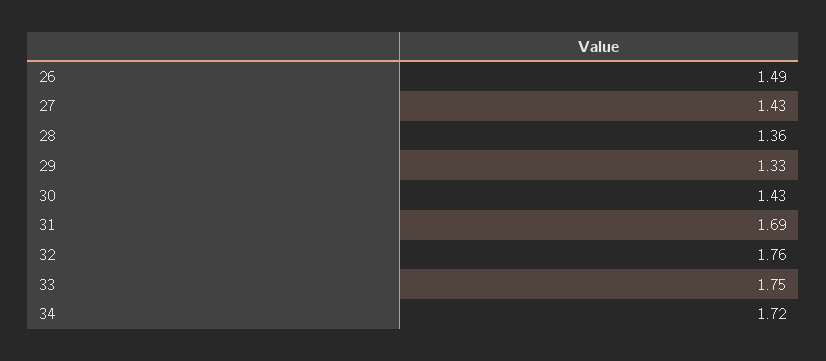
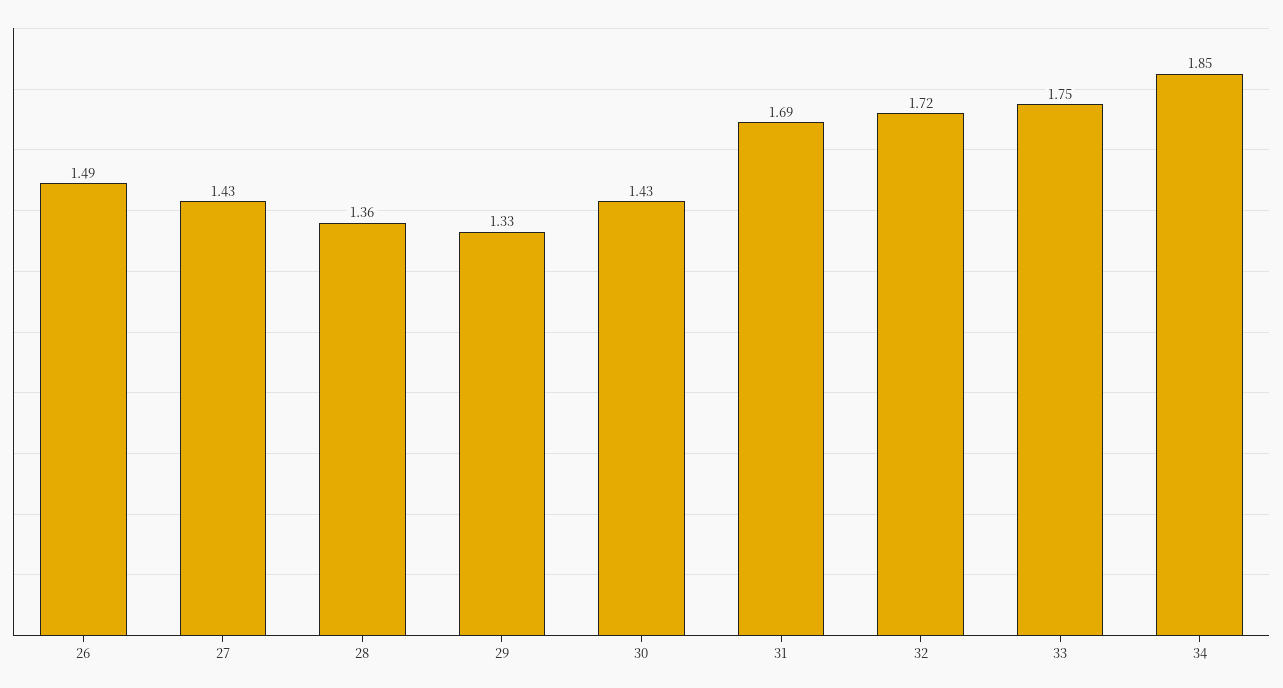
  {
    "26": 1.49,
    "27": 1.43,
    "28": 1.36,
    "29": 1.33,
    "30": 1.43,
    "31": 1.69,
-   "32": 1.76,
+   "32": 1.72,
    "33": 1.75,
-   "34": 1.72
+   "34": 1.85
  }

